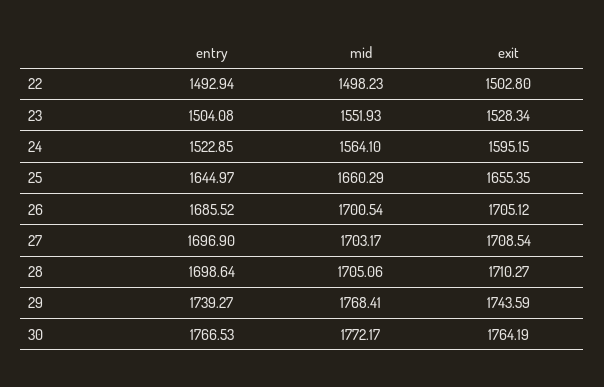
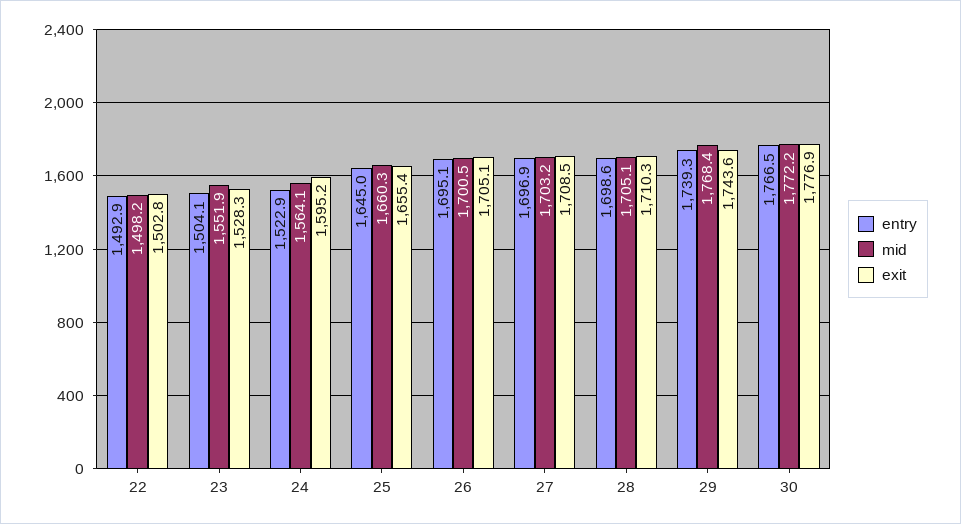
  {
    "entry": {
      "22": 1492.94,
      "23": 1504.08,
      "24": 1522.85,
      "25": 1644.97,
-     "26": 1685.52,
+     "26": 1695.1,
      "27": 1696.9,
      "28": 1698.64,
      "29": 1739.27,
      "30": 1766.53
    },
    "mid": {
      "22": 1498.23,
      "23": 1551.93,
      "24": 1564.1,
      "25": 1660.29,
      "26": 1700.54,
      "27": 1703.17,
      "28": 1705.06,
      "29": 1768.41,
      "30": 1772.17
    },
    "exit": {
      "22": 1502.8,
      "23": 1528.34,
      "24": 1595.15,
      "25": 1655.35,
      "26": 1705.12,
      "27": 1708.54,
      "28": 1710.27,
      "29": 1743.59,
-     "30": 1764.19
+     "30": 1776.9
    }
  }

